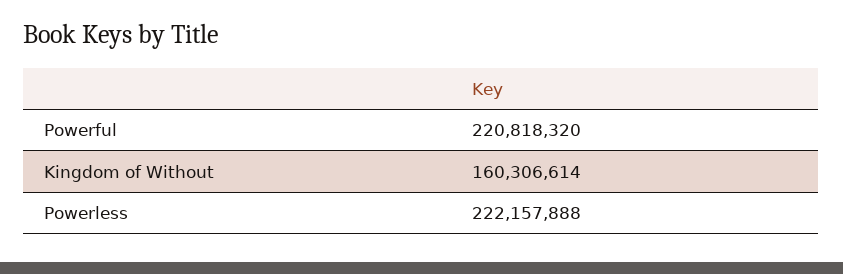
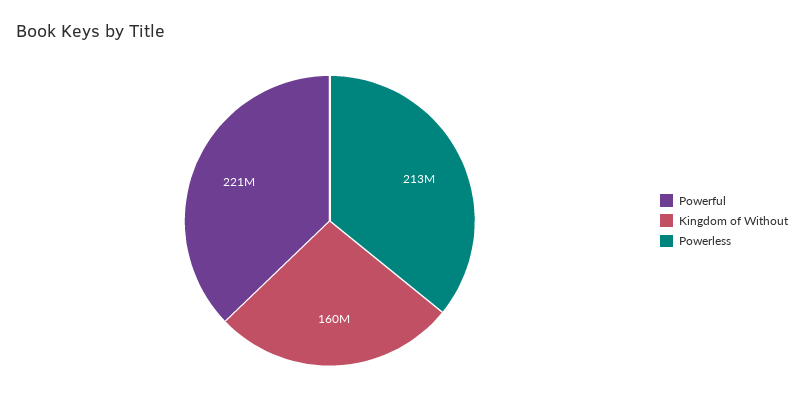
  {
    "Powerful": 220818320,
    "Kingdom of Without": 160306614,
-   "Powerless": 222157888
+   "Powerless": 213000000
  }

